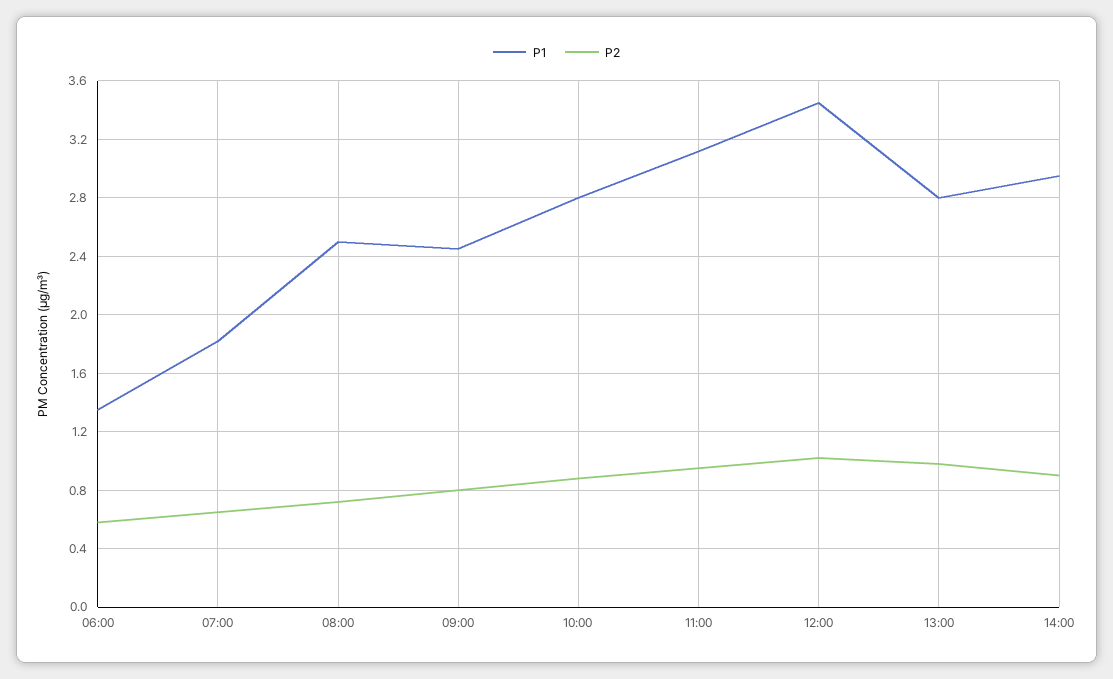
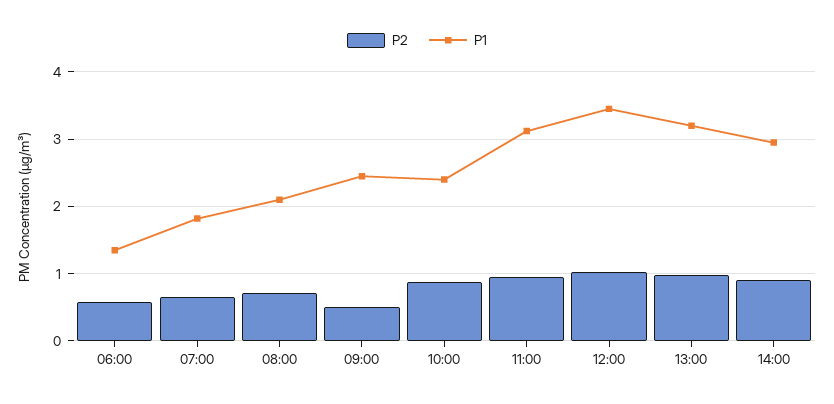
  {
    "P1": {
      "06:00": 1.35,
      "07:00": 1.8,
-     "08:00": 2.5,
+     "08:00": 2.1,
      "09:00": 2.45,
-     "10:00": 2.8,
+     "10:00": 2.4,
      "11:00": 3.1,
      "12:00": 3.45,
-     "13:00": 2.8,
+     "13:00": 3.2,
      "14:00": 2.95
    },
    "P2": {
      "06:00": 0.6,
      "07:00": 0.65,
      "08:00": 0.7,
-     "09:00": 0.8,
+     "09:00": 0.5,
      "10:00": 0.9,
      "11:00": 0.95,
      "12:00": 1,
      "13:00": 1,
      "14:00": 0.9
    }
  }

